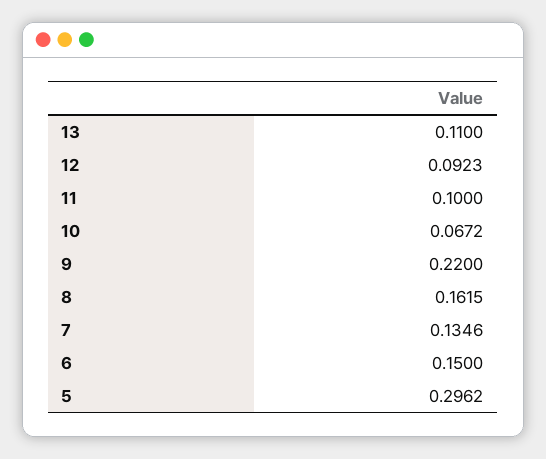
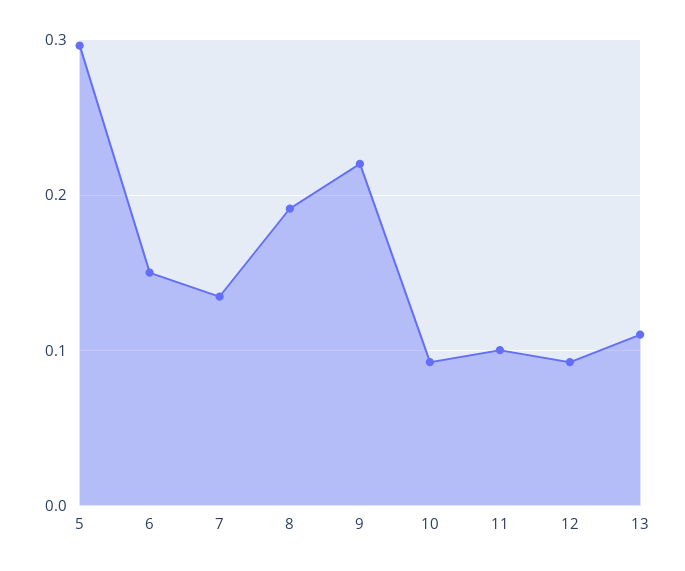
  {
    "13": 0.11,
    "12": 0.0923,
    "11": 0.1,
-   "10": 0.0672,
+   "10": 0.09,
    "9": 0.22,
-   "8": 0.1615,
+   "8": 0.19,
    "7": 0.1346,
    "6": 0.15,
    "5": 0.2962
  }

